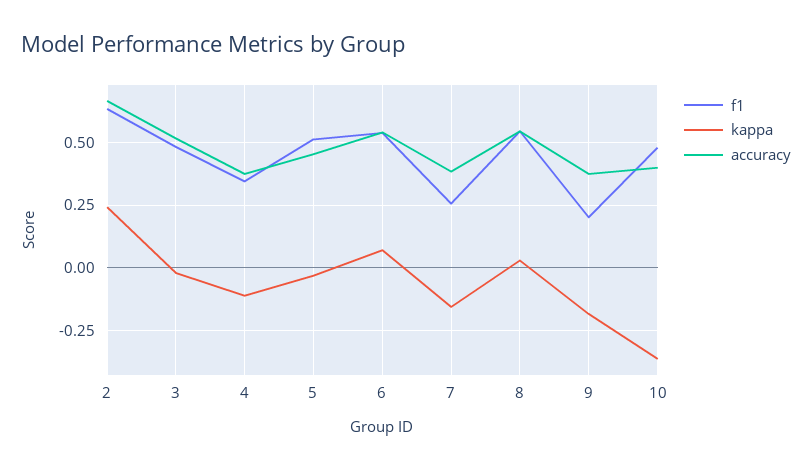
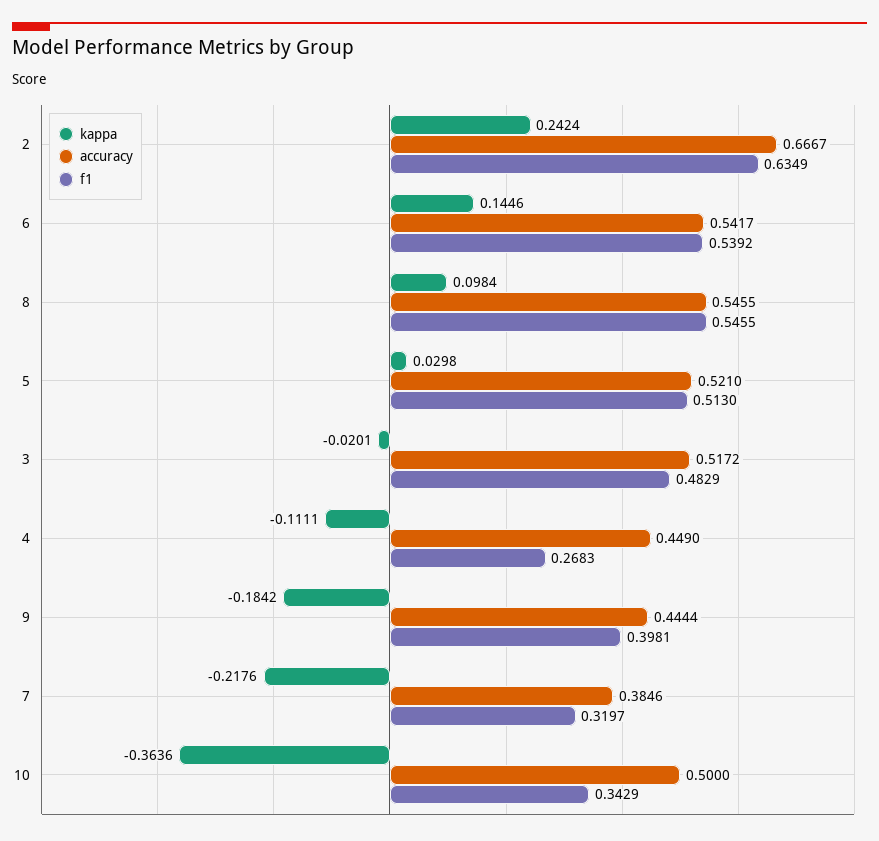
  {
    "f1": {
      "2": 0.6349,
      "3": 0.4829,
-     "4": 0.35,
+     "4": 0.2683,
      "5": 0.513,
      "6": 0.5392,
-     "7": 0.25,
+     "7": 0.3197,
      "8": 0.5455,
-     "9": 0.2,
+     "9": 0.3981,
-     "10": 0.475
+     "10": 0.3429
    },
    "kappa": {
      "2": 0.2424,
      "3": -0.0201,
      "4": -0.1111,
-     "5": -0.025,
+     "5": 0.0298,
-     "6": 0.075,
+     "6": 0.1446,
-     "7": -0.15,
+     "7": -0.2176,
-     "8": 0.025,
+     "8": 0.0984,
      "9": -0.1842,
      "10": -0.3636
    },
    "accuracy": {
      "2": 0.6667,
      "3": 0.5172,
-     "4": 0.375,
+     "4": 0.449,
-     "5": 0.45,
+     "5": 0.521,
      "6": 0.5417,
      "7": 0.3846,
      "8": 0.5455,
-     "9": 0.375,
+     "9": 0.4444,
-     "10": 0.4
+     "10": 0.5
    }
  }

